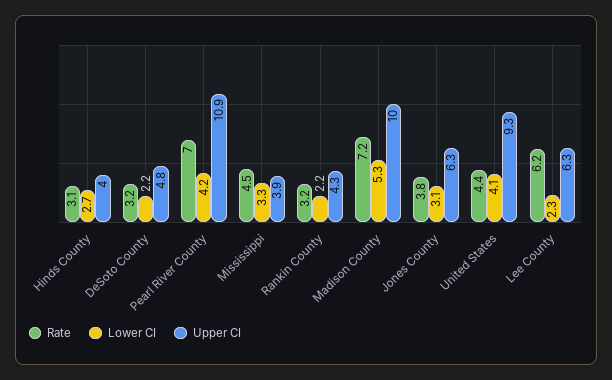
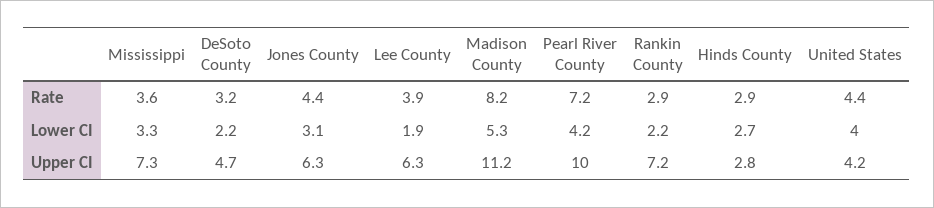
  {
    "Rate": {
-     "Hinds County": 3.1,
+     "Hinds County": 2.9,
      "DeSoto County": 3.2,
-     "Pearl River County": 7,
+     "Pearl River County": 7.2,
-     "Mississippi": 4.5,
+     "Mississippi": 3.6,
-     "Rankin County": 3.2,
+     "Rankin County": 2.9,
-     "Madison County": 7.2,
+     "Madison County": 8.2,
-     "Jones County": 3.8,
+     "Jones County": 4.4,
      "United States": 4.4,
-     "Lee County": 6.2
+     "Lee County": 3.9
    },
    "Lower CI": {
      "Hinds County": 2.7,
      "DeSoto County": 2.2,
      "Pearl River County": 4.2,
      "Mississippi": 3.3,
      "Rankin County": 2.2,
      "Madison County": 5.3,
      "Jones County": 3.1,
-     "United States": 4.1,
+     "United States": 4,
-     "Lee County": 2.3
+     "Lee County": 1.9
    },
    "Upper CI": {
-     "Hinds County": 4,
+     "Hinds County": 2.8,
-     "DeSoto County": 4.8,
+     "DeSoto County": 4.7,
-     "Pearl River County": 10.9,
+     "Pearl River County": 10,
-     "Mississippi": 3.9,
+     "Mississippi": 7.3,
-     "Rankin County": 4.3,
+     "Rankin County": 7.2,
-     "Madison County": 10,
+     "Madison County": 11.2,
      "Jones County": 6.3,
-     "United States": 9.3,
+     "United States": 4.2,
      "Lee County": 6.3
    }
  }

